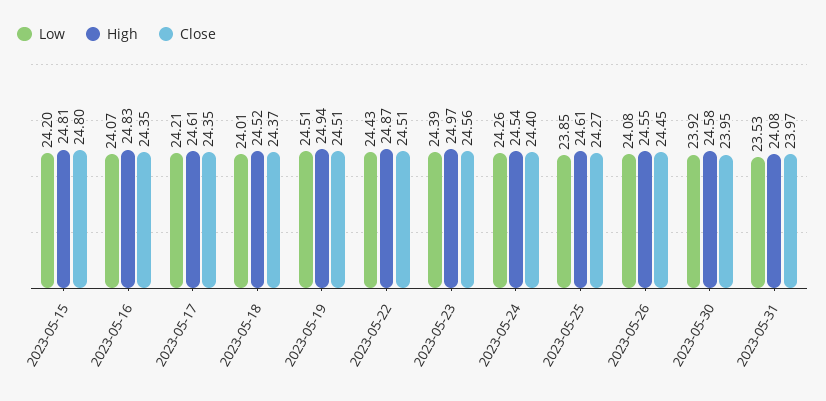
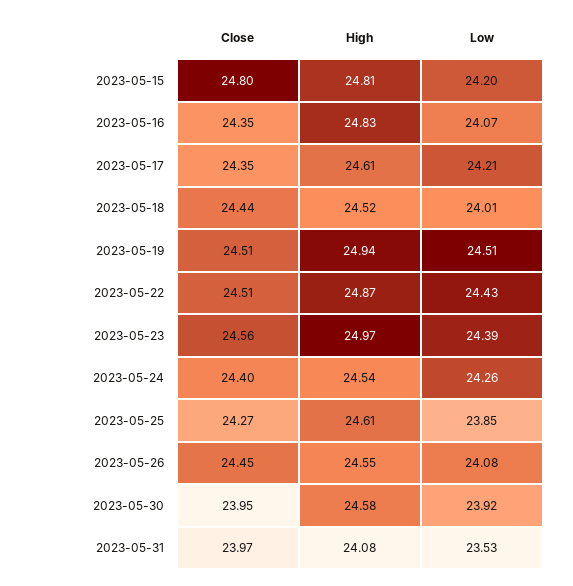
  {
    "Low": {
      "2023-05-15": 24.2,
      "2023-05-16": 24.07,
      "2023-05-17": 24.21,
      "2023-05-18": 24.01,
      "2023-05-19": 24.51,
      "2023-05-22": 24.43,
      "2023-05-23": 24.39,
      "2023-05-24": 24.26,
      "2023-05-25": 23.85,
      "2023-05-26": 24.08,
      "2023-05-30": 23.92,
      "2023-05-31": 23.53
    },
    "High": {
      "2023-05-15": 24.81,
      "2023-05-16": 24.83,
      "2023-05-17": 24.61,
      "2023-05-18": 24.52,
      "2023-05-19": 24.94,
      "2023-05-22": 24.87,
      "2023-05-23": 24.97,
      "2023-05-24": 24.54,
      "2023-05-25": 24.61,
      "2023-05-26": 24.55,
      "2023-05-30": 24.58,
      "2023-05-31": 24.08
    },
    "Close": {
      "2023-05-15": 24.8,
      "2023-05-16": 24.35,
      "2023-05-17": 24.35,
-     "2023-05-18": 24.37,
+     "2023-05-18": 24.44,
      "2023-05-19": 24.51,
      "2023-05-22": 24.51,
      "2023-05-23": 24.56,
      "2023-05-24": 24.4,
      "2023-05-25": 24.27,
      "2023-05-26": 24.45,
      "2023-05-30": 23.95,
      "2023-05-31": 23.97
    }
  }

